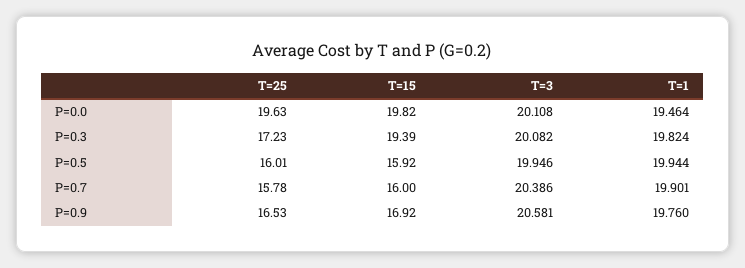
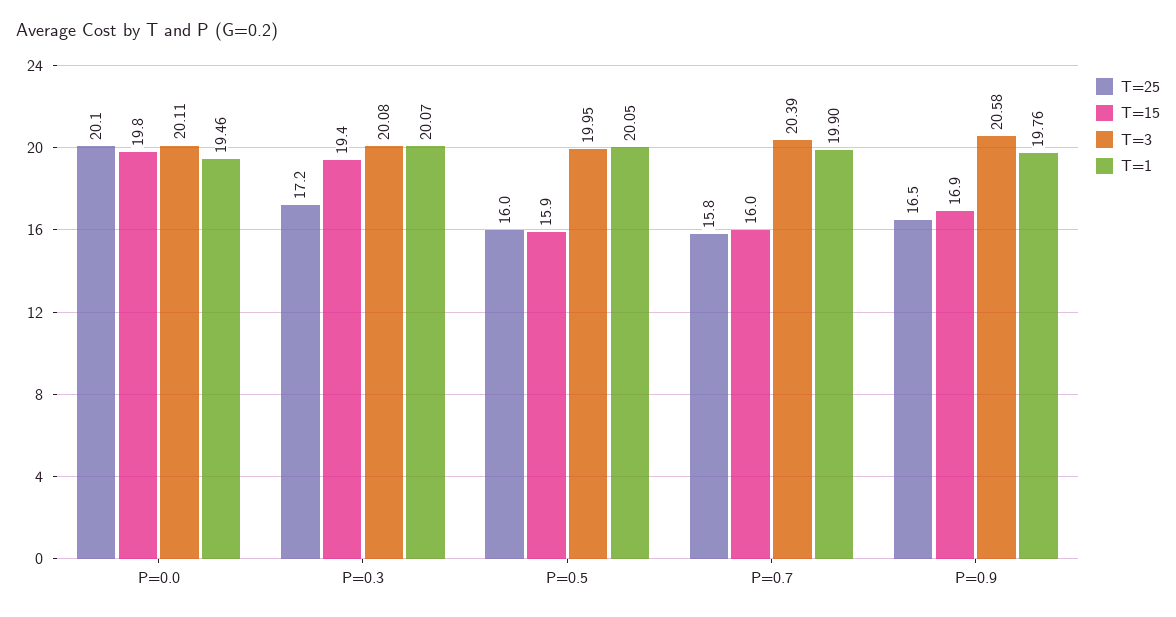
  {
    "T=25": {
-     "P=0.0": 19.63,
+     "P=0.0": 20.1,
      "P=0.3": 17.23,
      "P=0.5": 16.01,
      "P=0.7": 15.78,
      "P=0.9": 16.53
    },
    "T=15": {
      "P=0.0": 19.82,
      "P=0.3": 19.39,
      "P=0.5": 15.92,
      "P=0.7": 16,
      "P=0.9": 16.92
    },
    "T=3": {
      "P=0.0": 20.108,
      "P=0.3": 20.082,
      "P=0.5": 19.946,
      "P=0.7": 20.386,
      "P=0.9": 20.581
    },
    "T=1": {
      "P=0.0": 19.464,
-     "P=0.3": 19.824,
+     "P=0.3": 20.07,
-     "P=0.5": 19.944,
+     "P=0.5": 20.05,
      "P=0.7": 19.901,
      "P=0.9": 19.76
    }
  }

